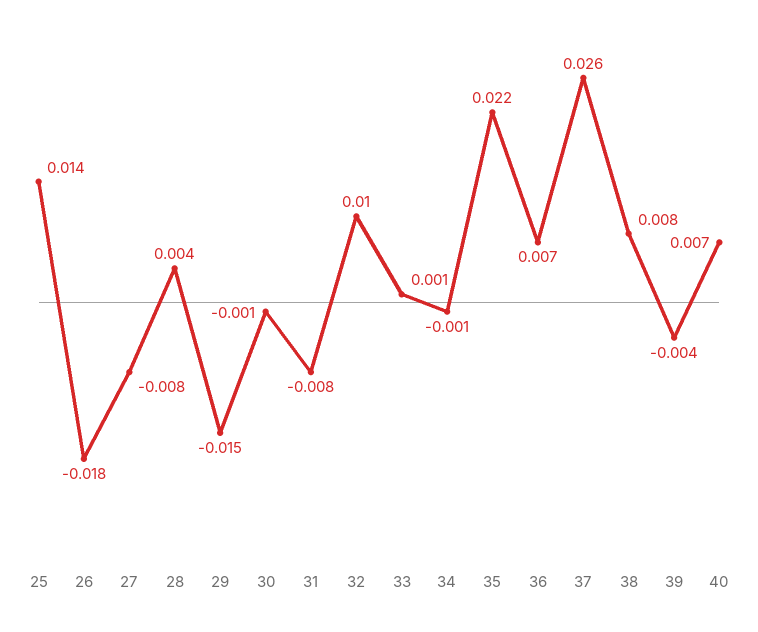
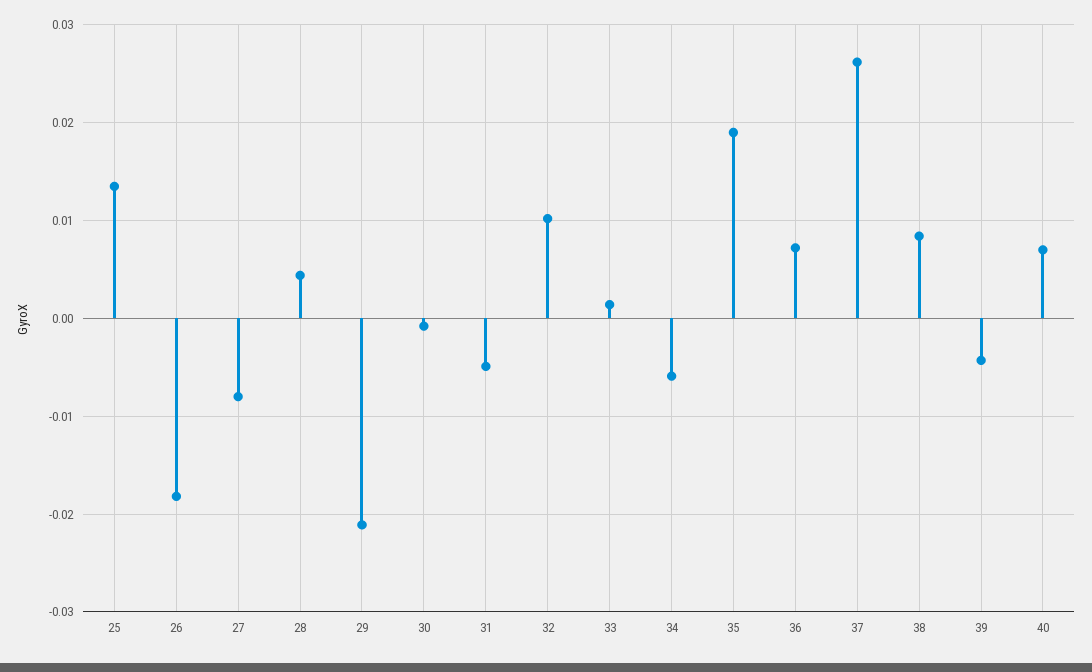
  {
    "25": 0.014,
    "26": -0.018,
    "27": -0.008,
    "28": 0.004,
-   "29": -0.015,
+   "29": -0.021,
    "30": -0.001,
-   "31": -0.008,
+   "31": -0.005,
    "32": 0.01,
    "33": 0.001,
-   "34": -0.001,
+   "34": -0.006,
-   "35": 0.022,
+   "35": 0.019,
    "36": 0.007,
    "37": 0.026,
    "38": 0.008,
    "39": -0.004,
    "40": 0.007
  }

